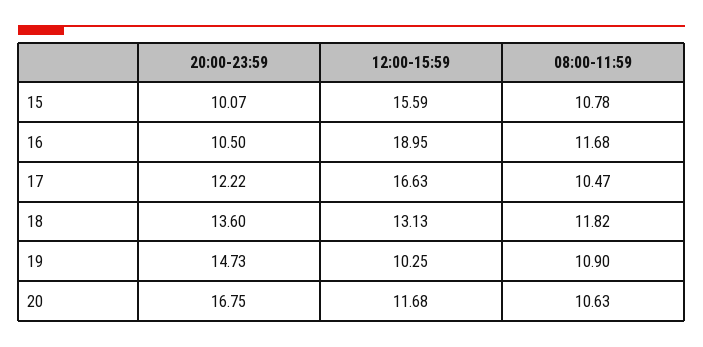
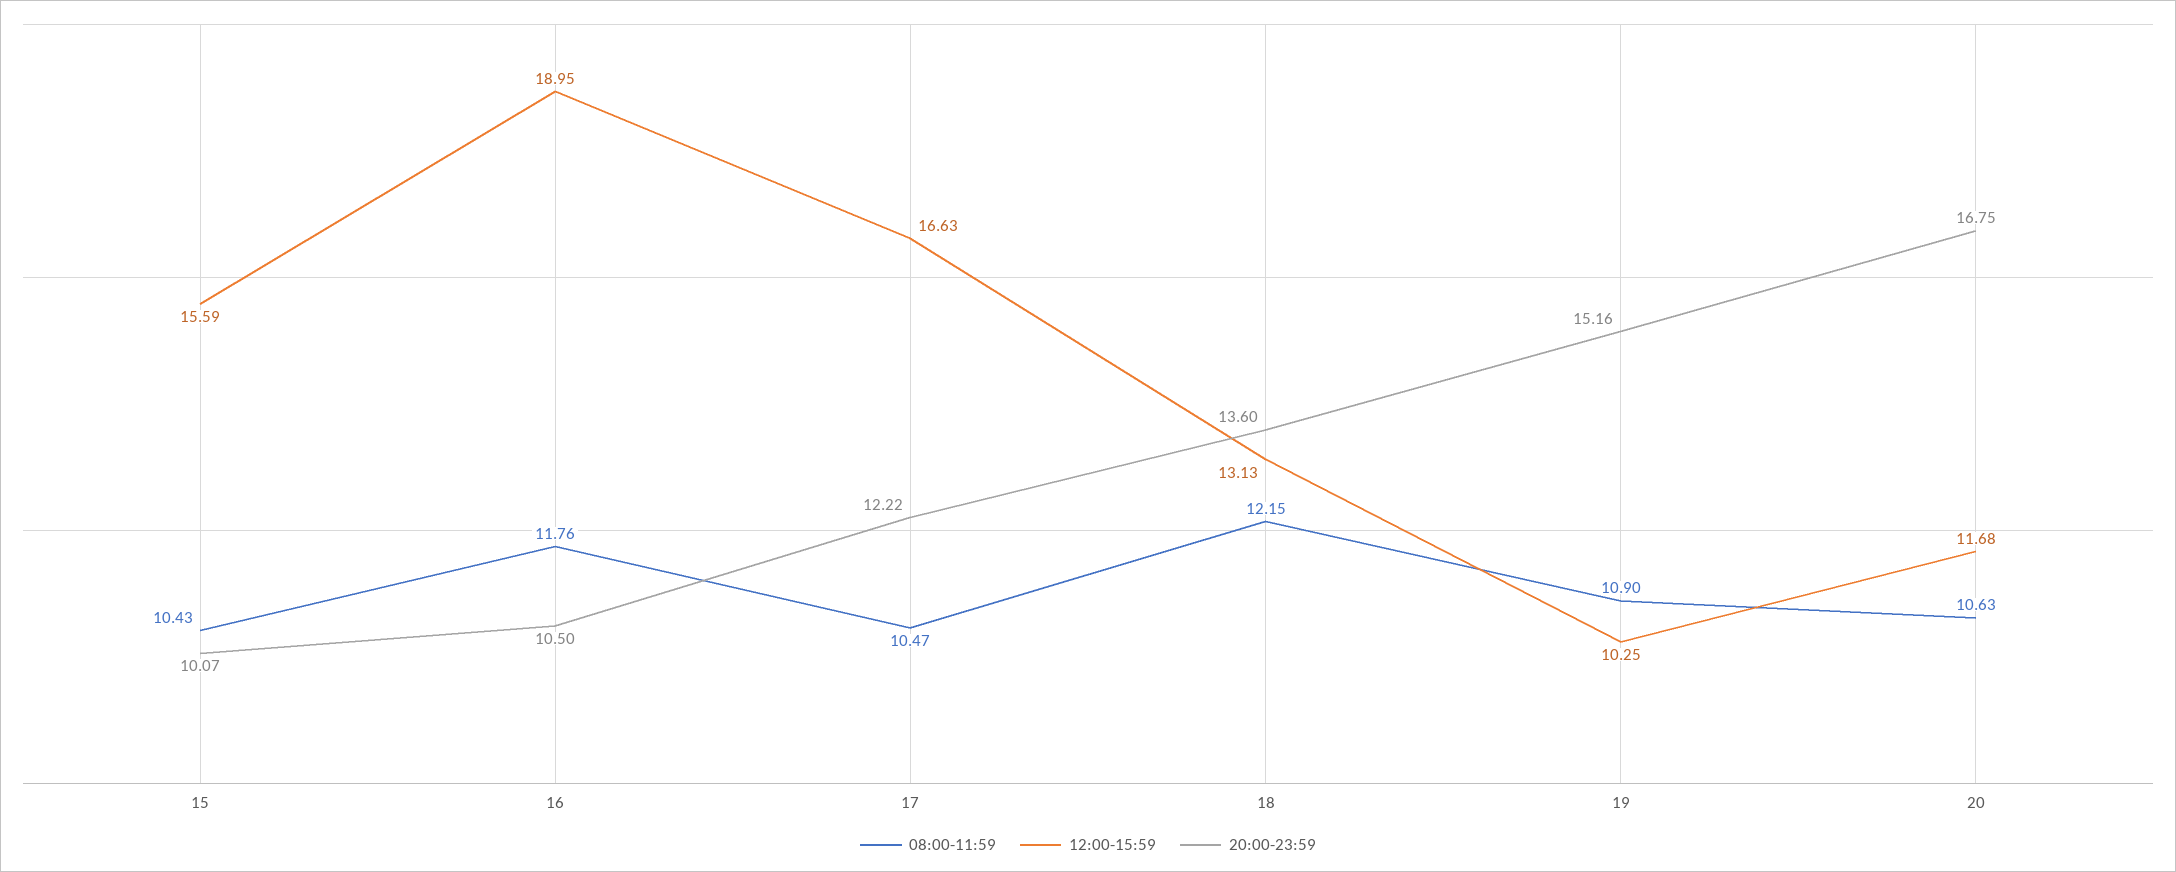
  {
    "20:00-23:59": {
      "15": 10.07,
      "16": 10.5,
      "17": 12.22,
      "18": 13.6,
-     "19": 14.73,
+     "19": 15.16,
      "20": 16.75
    },
    "12:00-15:59": {
      "15": 15.59,
      "16": 18.95,
      "17": 16.63,
      "18": 13.13,
      "19": 10.25,
      "20": 11.68
    },
    "08:00-11:59": {
-     "15": 10.78,
+     "15": 10.43,
-     "16": 11.68,
+     "16": 11.76,
      "17": 10.47,
-     "18": 11.82,
+     "18": 12.15,
      "19": 10.9,
      "20": 10.63
    }
  }

